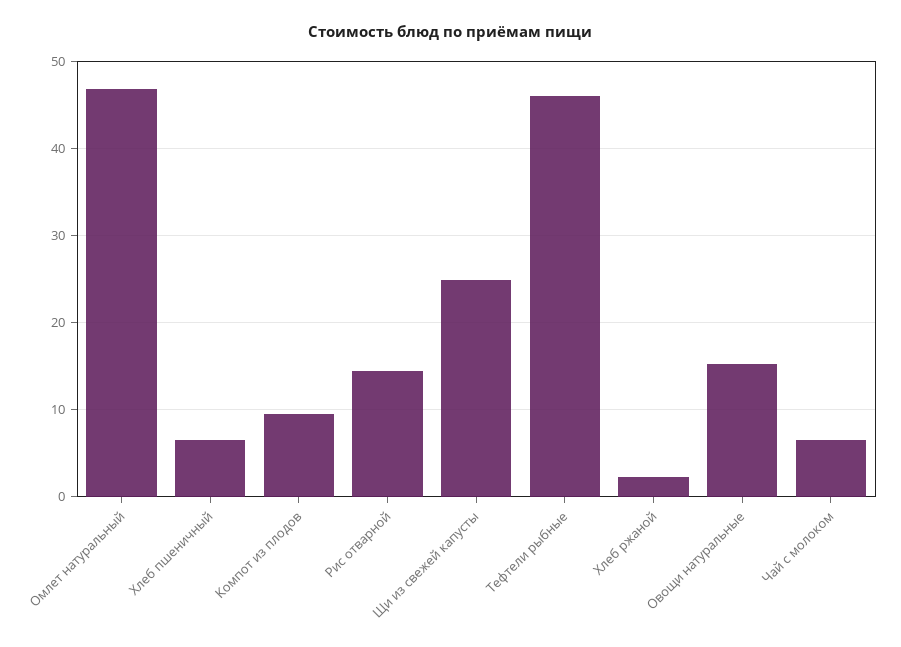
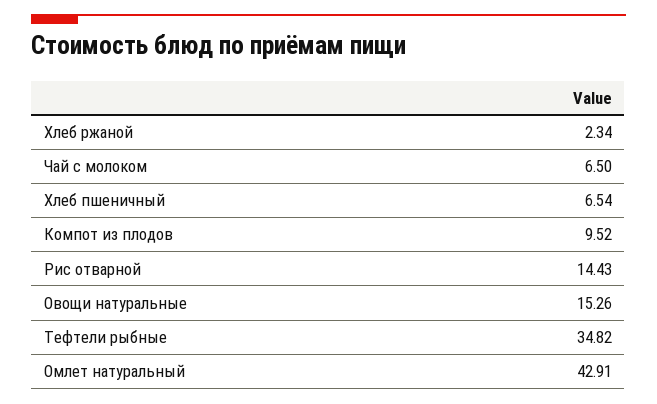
  {
-   "Омлет натуральный": 47,
+   "Омлет натуральный": 42.91,
    "Хлеб пшеничный": 6.54,
    "Компот из плодов": 9.52,
    "Рис отварной": 14.43,
-   "Щи из свежей капусты": 25,
-   "Тефтели рыбные": 46,
+   "Тефтели рыбные": 34.82,
    "Хлеб ржаной": 2.34,
    "Овощи натуральные": 15.26,
    "Чай с молоком": 6.5
  }

